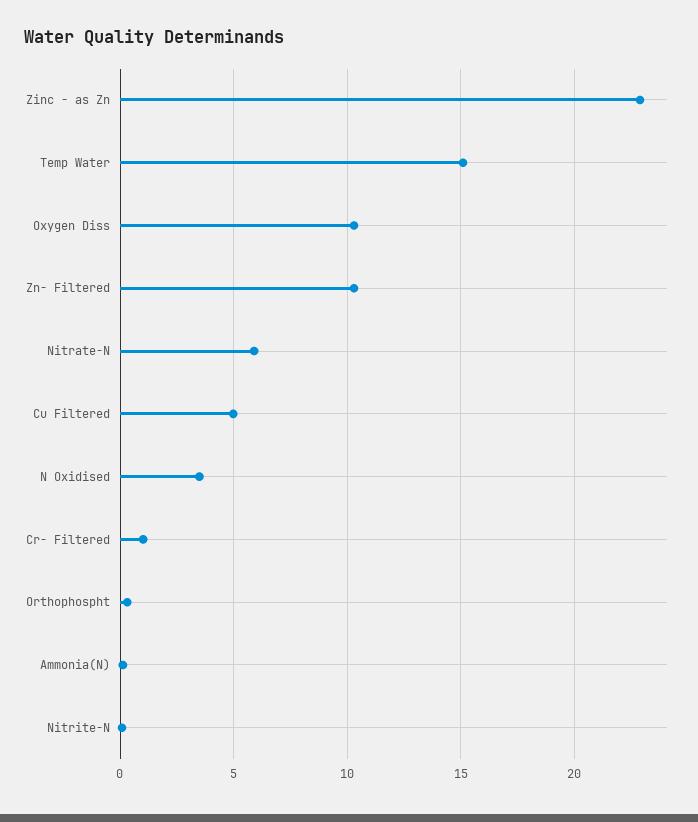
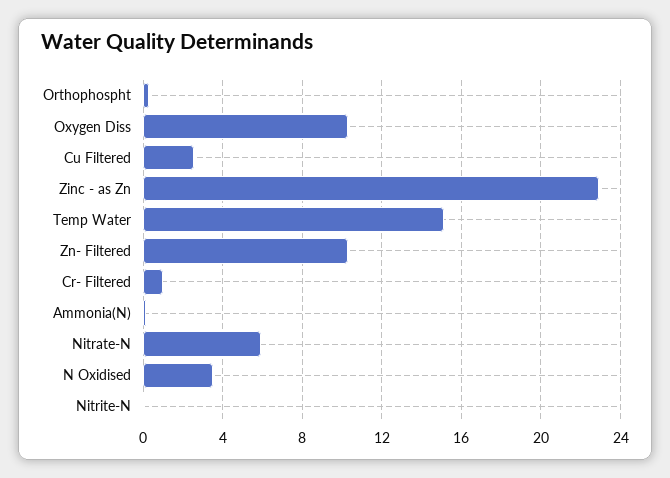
  {
    "Zinc - as Zn": 23,
    "Temp Water": 15,
    "Oxygen Diss": 10.5,
    "Zn- Filtered": 10.5,
    "Nitrate-N": 6,
-   "Cu Filtered": 5,
+   "Cu Filtered": 2.5,
    "N Oxidised": 3.5,
    "Cr- Filtered": 1,
    "Orthophospht": 0.5,
    "Ammonia(N)": 0,
    "Nitrite-N": 0
  }

